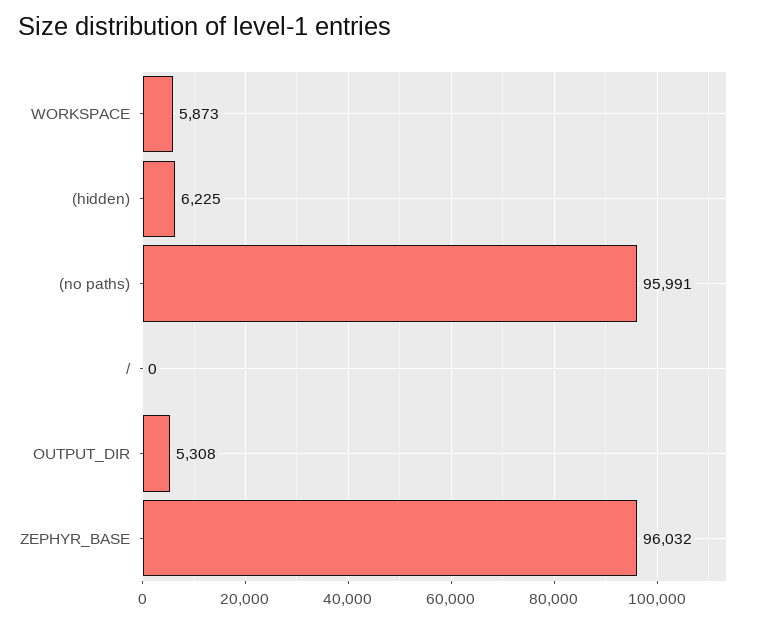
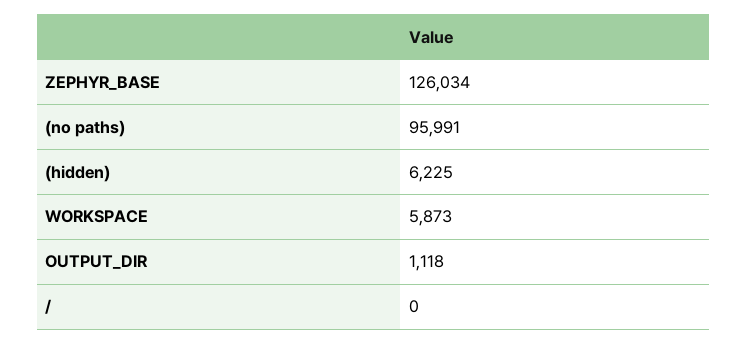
  {
    "WORKSPACE": 5873,
    "(hidden)": 6225,
    "(no paths)": 95991,
    "/": 0,
-   "OUTPUT_DIR": 5308,
+   "OUTPUT_DIR": 1118,
-   "ZEPHYR_BASE": 96032
+   "ZEPHYR_BASE": 126034
  }

